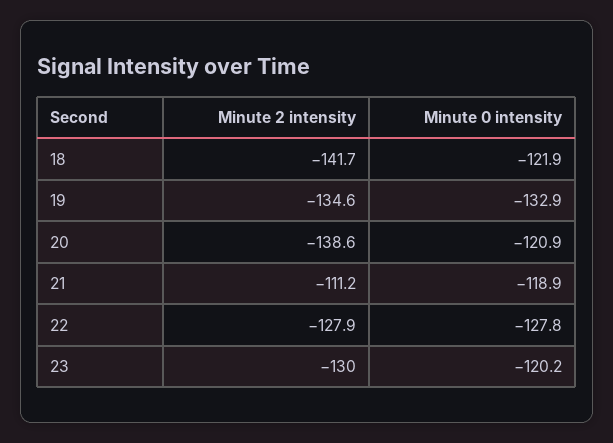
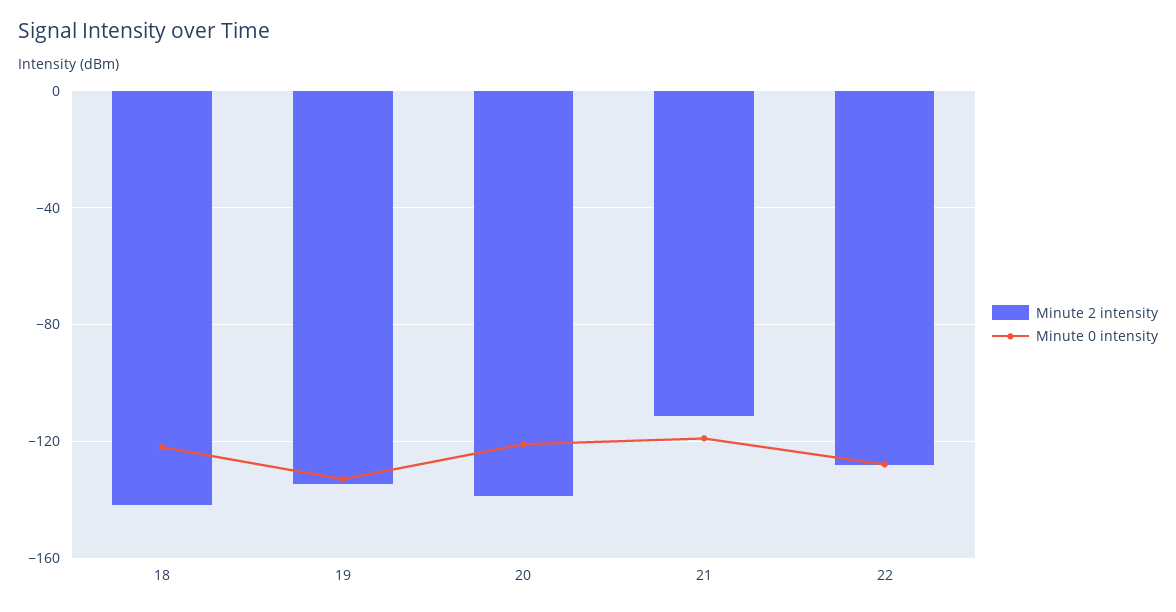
  {
    "Minute 2 intensity": {
      "18": -141.7,
      "19": -134.6,
      "20": -138.6,
      "21": -111.2,
-     "22": -127.9,
+     "22": -127.9
-     "23": -130
    },
    "Minute 0 intensity": {
      "18": -121.9,
      "19": -132.9,
      "20": -120.9,
      "21": -118.9,
-     "22": -127.8,
+     "22": -127.8
-     "23": -120.2
    }
  }

